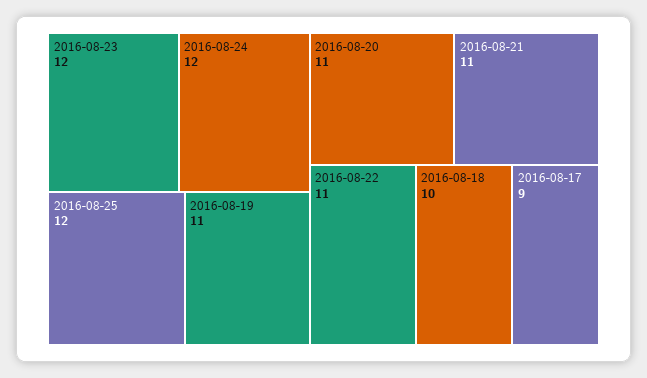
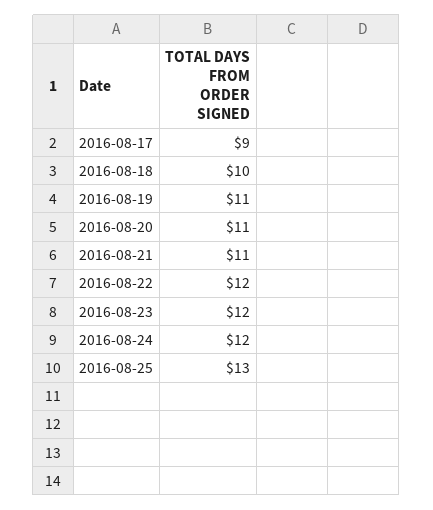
  {
    "2016-08-23": 12,
    "2016-08-24": 12,
-   "2016-08-25": 12,
+   "2016-08-25": 13,
    "2016-08-19": 11,
    "2016-08-20": 11,
    "2016-08-21": 11,
-   "2016-08-22": 11,
+   "2016-08-22": 12,
    "2016-08-18": 10,
    "2016-08-17": 9
  }

